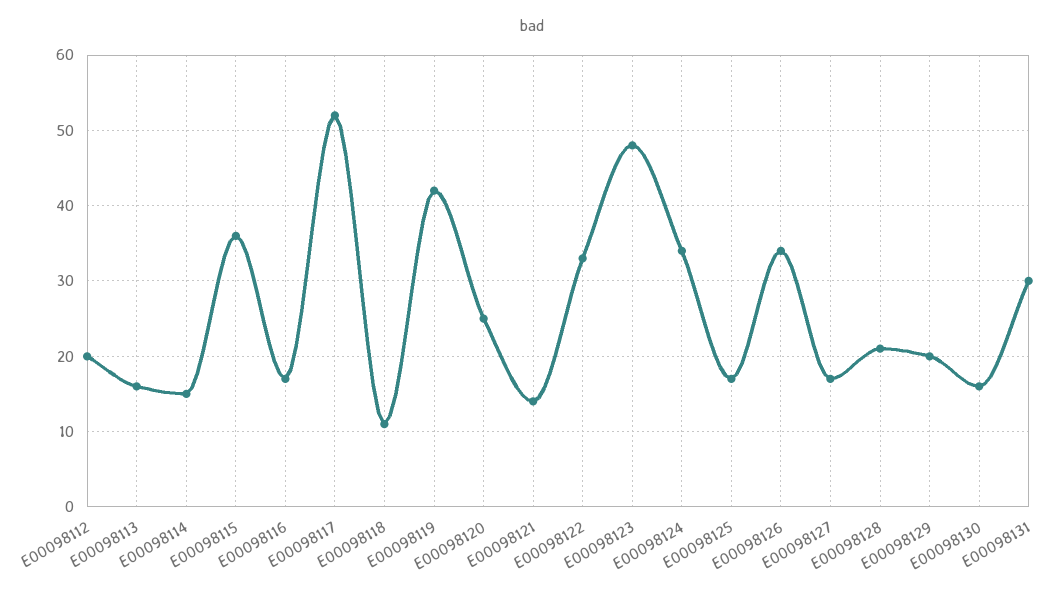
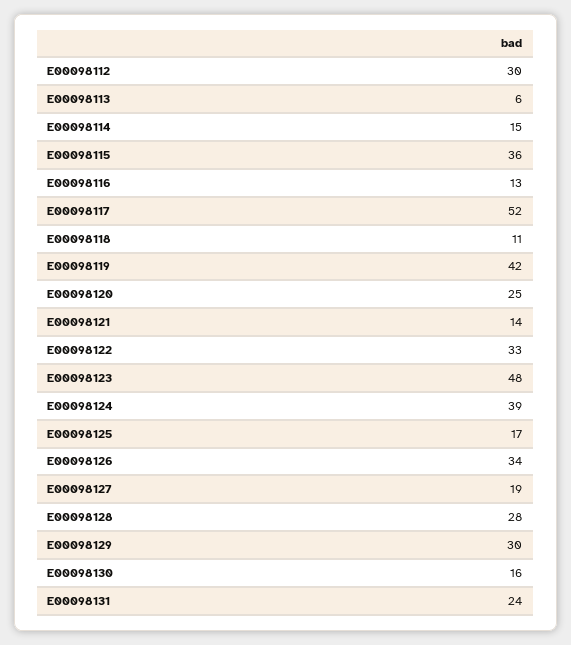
  {
-   "E00098112": 20,
+   "E00098112": 30,
-   "E00098113": 16,
+   "E00098113": 6,
    "E00098114": 15,
    "E00098115": 36,
-   "E00098116": 17,
+   "E00098116": 13,
    "E00098117": 52,
    "E00098118": 11,
    "E00098119": 42,
    "E00098120": 25,
    "E00098121": 14,
    "E00098122": 33,
    "E00098123": 48,
-   "E00098124": 34,
+   "E00098124": 39,
    "E00098125": 17,
    "E00098126": 34,
-   "E00098127": 17,
+   "E00098127": 19,
-   "E00098128": 21,
+   "E00098128": 28,
-   "E00098129": 20,
+   "E00098129": 30,
    "E00098130": 16,
-   "E00098131": 30
+   "E00098131": 24
  }

